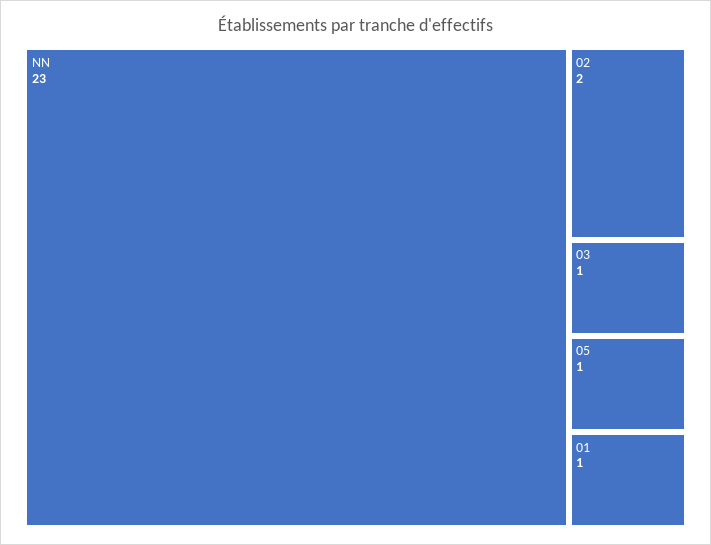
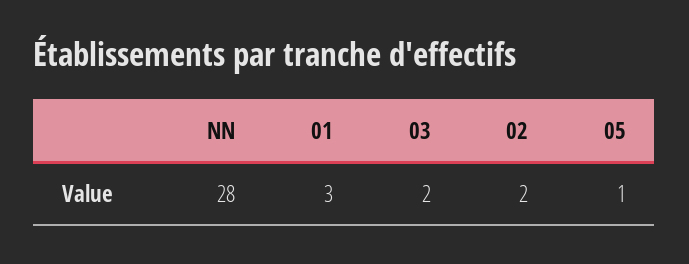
  {
-   "NN": 23,
+   "NN": 28,
    "02": 2,
-   "03": 1,
+   "03": 2,
    "05": 1,
-   "01": 1
+   "01": 3
  }

